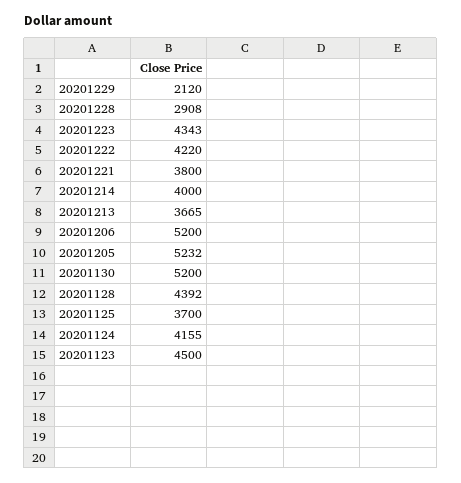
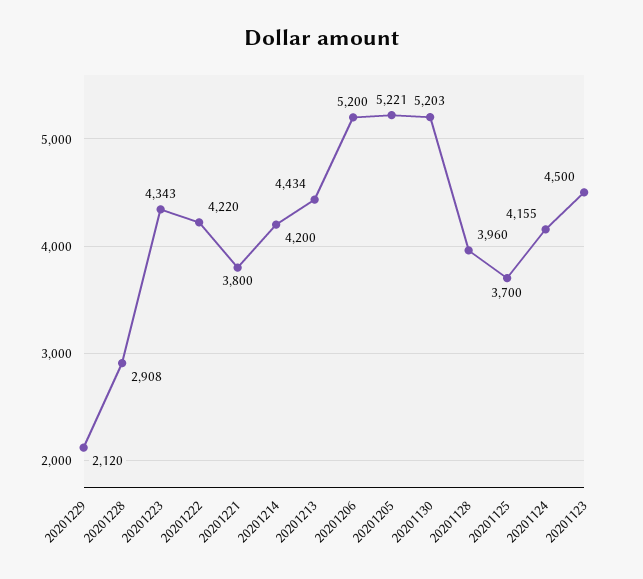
  {
    "20201229": 2120,
    "20201228": 2908,
    "20201223": 4343,
    "20201222": 4220,
    "20201221": 3800,
-   "20201214": 4000,
+   "20201214": 4200,
-   "20201213": 3665,
+   "20201213": 4434,
    "20201206": 5200,
-   "20201205": 5232,
+   "20201205": 5221,
-   "20201130": 5200,
+   "20201130": 5203,
-   "20201128": 4392,
+   "20201128": 3960,
    "20201125": 3700,
    "20201124": 4155,
    "20201123": 4500
  }

